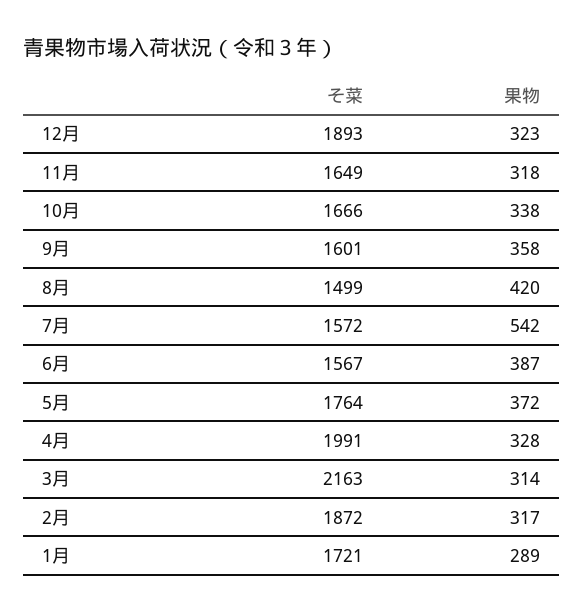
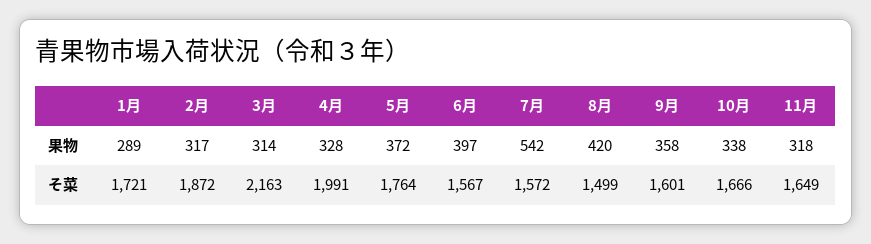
  {
    "そ菜": {
-     "12月": 1893,
      "11月": 1649,
      "10月": 1666,
      "9月": 1601,
      "8月": 1499,
      "7月": 1572,
      "6月": 1567,
      "5月": 1764,
      "4月": 1991,
      "3月": 2163,
      "2月": 1872,
      "1月": 1721
    },
    "果物": {
-     "12月": 323,
      "11月": 318,
      "10月": 338,
      "9月": 358,
      "8月": 420,
      "7月": 542,
-     "6月": 387,
+     "6月": 397,
      "5月": 372,
      "4月": 328,
      "3月": 314,
      "2月": 317,
      "1月": 289
    }
  }

